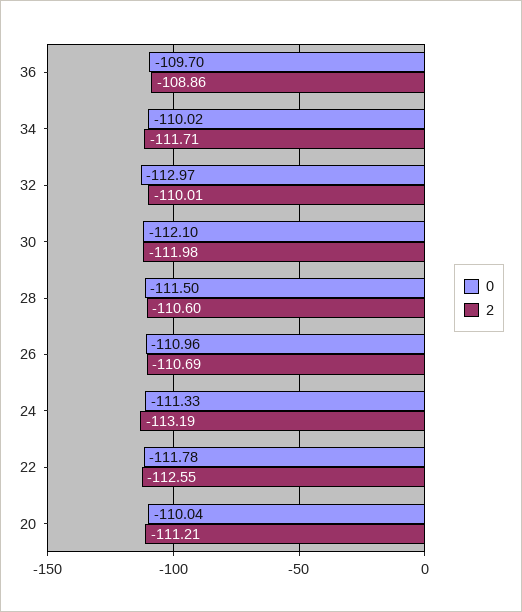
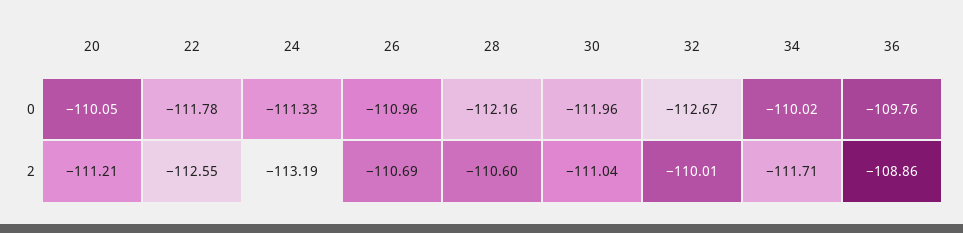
  {
    "0": {
-     "36": -109.7,
+     "36": -109.76,
      "34": -110.02,
-     "32": -112.97,
+     "32": -112.67,
-     "30": -112.1,
+     "30": -111.96,
-     "28": -111.5,
+     "28": -112.16,
      "26": -110.96,
      "24": -111.33,
      "22": -111.78,
-     "20": -110.04
+     "20": -110.05
    },
    "2": {
      "36": -108.86,
      "34": -111.71,
      "32": -110.01,
-     "30": -111.98,
+     "30": -111.04,
      "28": -110.6,
      "26": -110.69,
      "24": -113.19,
      "22": -112.55,
      "20": -111.21
    }
  }

